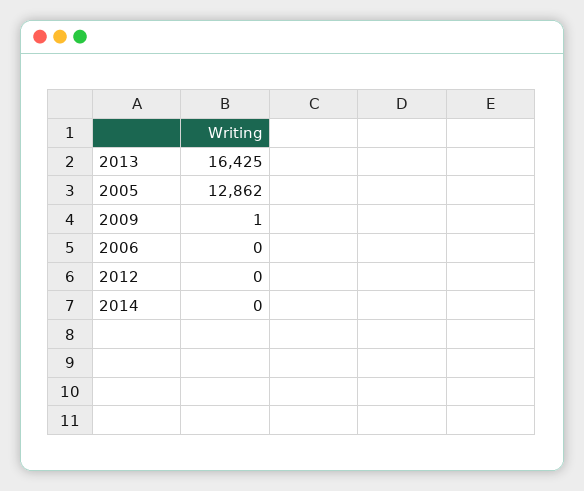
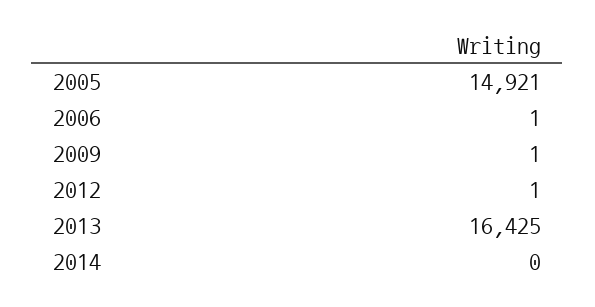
  {
    "2013": 16425,
-   "2005": 12862,
+   "2005": 14921,
    "2009": 1,
-   "2006": 0,
+   "2006": 1,
-   "2012": 0,
+   "2012": 1,
    "2014": 0
  }

